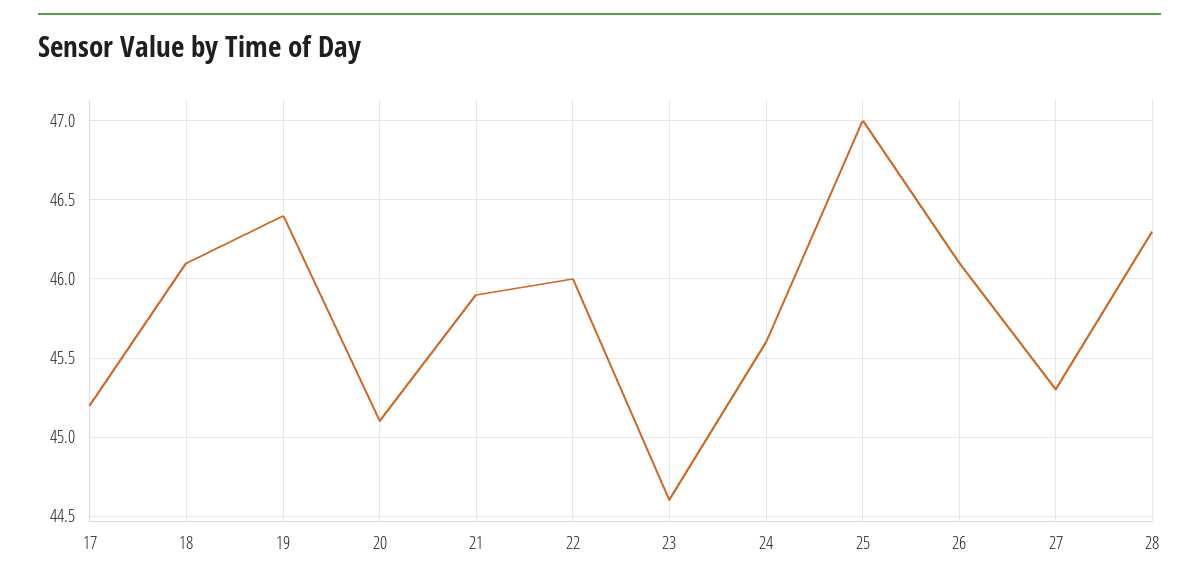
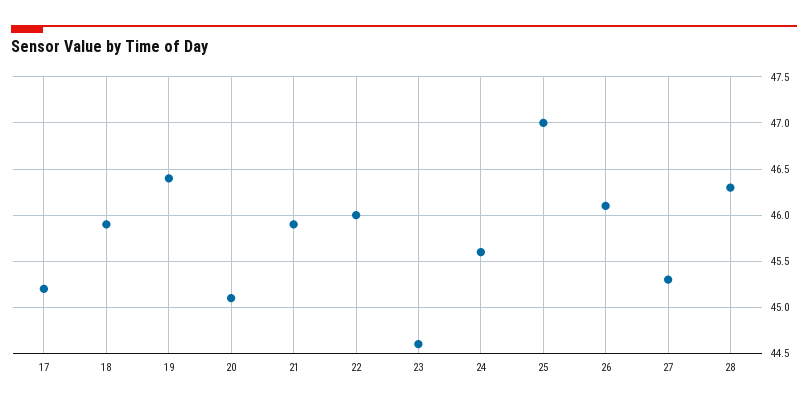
  {
    "17": 45.2,
-   "18": 46.1,
+   "18": 45.9,
    "19": 46.4,
    "20": 45.1,
    "21": 45.9,
    "22": 46,
    "23": 44.6,
    "24": 45.6,
    "25": 47,
    "26": 46.1,
    "27": 45.3,
    "28": 46.3
  }

